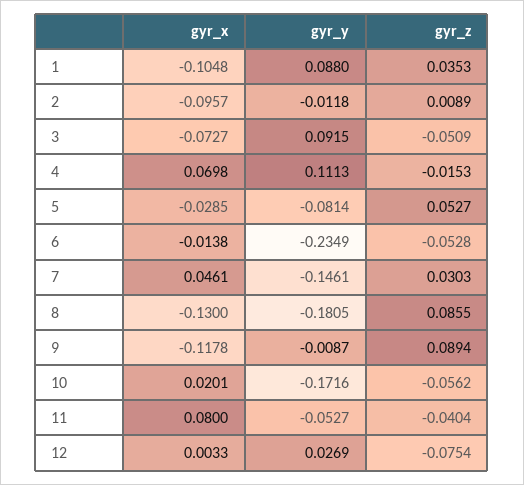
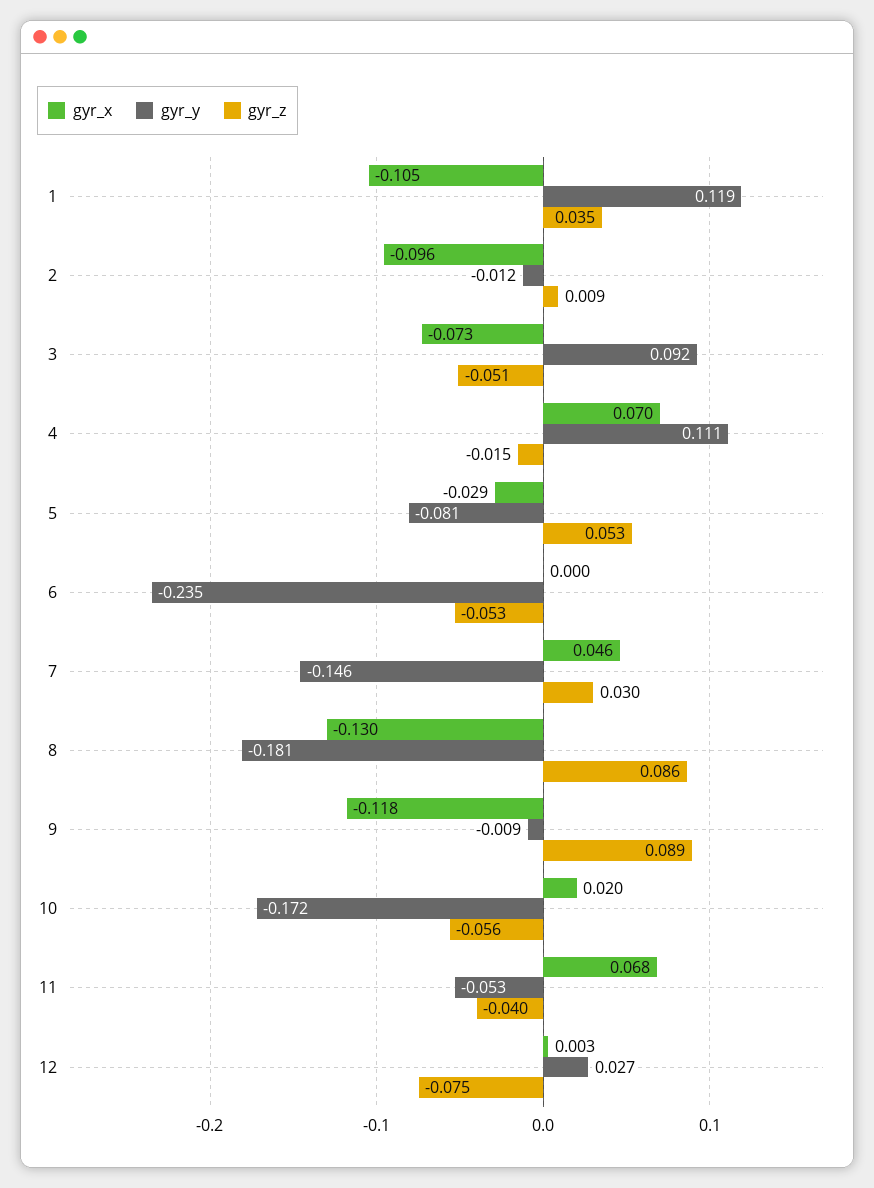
  {
    "gyr_x": {
      "1": -0.1048,
      "2": -0.0957,
      "3": -0.0727,
      "4": 0.0698,
      "5": -0.0285,
-     "6": -0.0138,
+     "6": 0,
      "7": 0.0461,
      "8": -0.13,
      "9": -0.1178,
      "10": 0.0201,
-     "11": 0.08,
+     "11": 0.068,
      "12": 0.0033
    },
    "gyr_y": {
-     "1": 0.088,
+     "1": 0.119,
      "2": -0.0118,
      "3": 0.0915,
      "4": 0.1113,
      "5": -0.0814,
      "6": -0.2349,
      "7": -0.1461,
      "8": -0.1805,
      "9": -0.0087,
      "10": -0.1716,
      "11": -0.0527,
      "12": 0.0269
    },
    "gyr_z": {
      "1": 0.0353,
      "2": 0.0089,
      "3": -0.0509,
      "4": -0.0153,
      "5": 0.0527,
      "6": -0.0528,
      "7": 0.0303,
      "8": 0.0855,
      "9": 0.0894,
      "10": -0.0562,
      "11": -0.0404,
      "12": -0.0754
    }
  }

